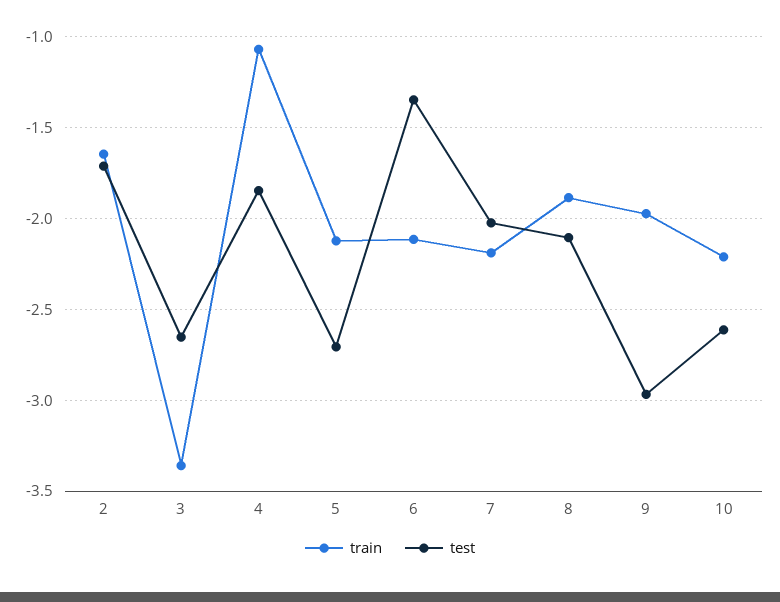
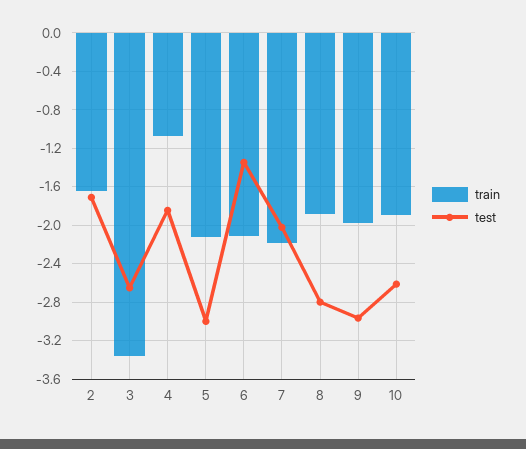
  {
    "train": {
      "2": -1.65,
      "3": -3.35,
      "4": -1.05,
      "5": -2.1,
      "6": -2.1,
      "7": -2.2,
      "8": -1.9,
      "9": -1.95,
-     "10": -2.2
+     "10": -1.9
    },
    "test": {
      "2": -1.7,
      "3": -2.65,
      "4": -1.85,
-     "5": -2.7,
+     "5": -3,
      "6": -1.35,
      "7": -2,
-     "8": -2.1,
+     "8": -2.8,
      "9": -2.95,
      "10": -2.6
    }
  }

